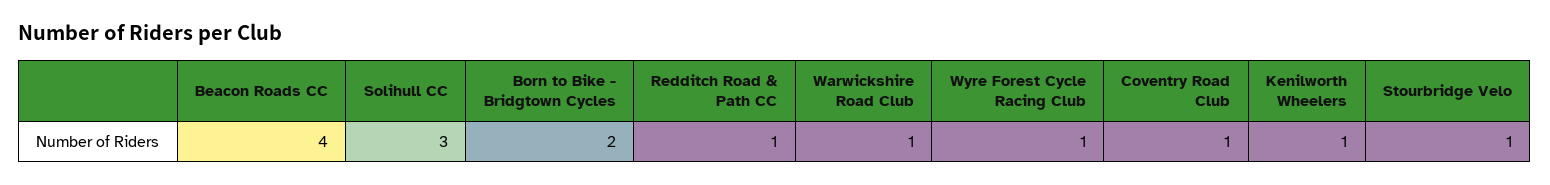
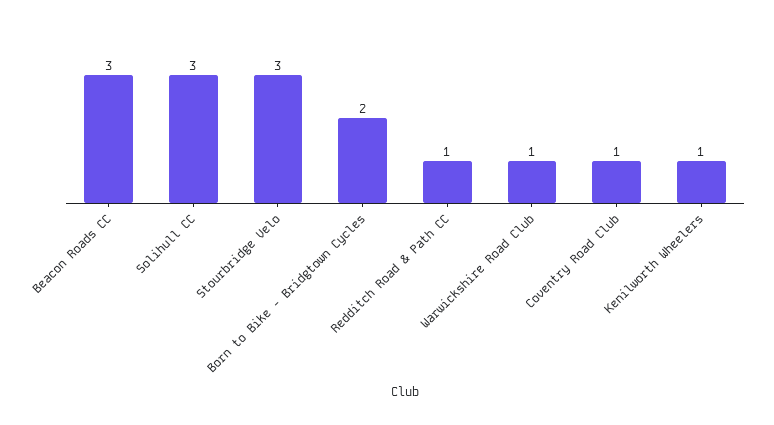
  {
-   "Beacon Roads CC": 4,
+   "Beacon Roads CC": 3,
    "Solihull CC": 3,
    "Born to Bike - Bridgtown Cycles": 2,
    "Redditch Road & Path CC": 1,
    "Warwickshire Road Club": 1,
-   "Wyre Forest Cycle Racing Club": 1,
    "Coventry Road Club": 1,
    "Kenilworth Wheelers": 1,
-   "Stourbridge Velo": 1
+   "Stourbridge Velo": 3
  }

